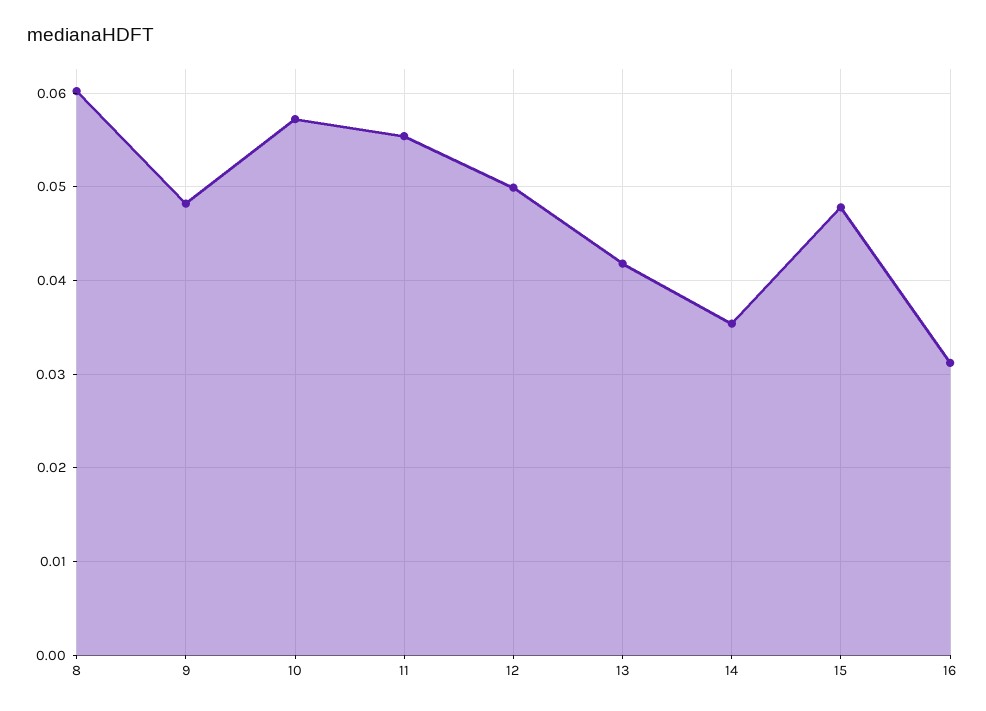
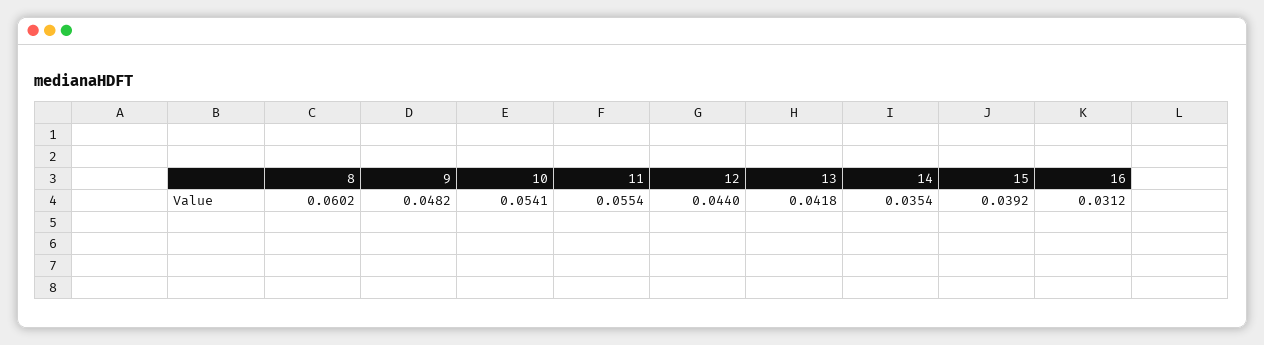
  {
    "8": 0.0602,
    "9": 0.0482,
-   "10": 0.057,
+   "10": 0.0541,
    "11": 0.0554,
-   "12": 0.05,
+   "12": 0.044,
    "13": 0.0418,
    "14": 0.0354,
-   "15": 0.048,
+   "15": 0.0392,
    "16": 0.0312
  }

